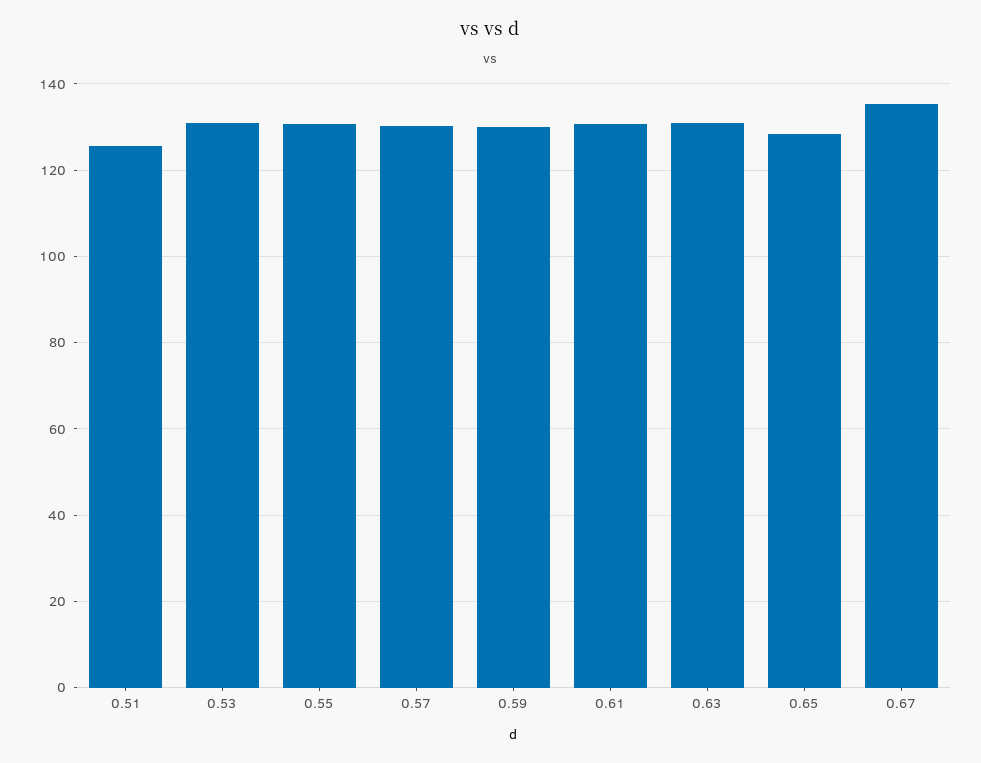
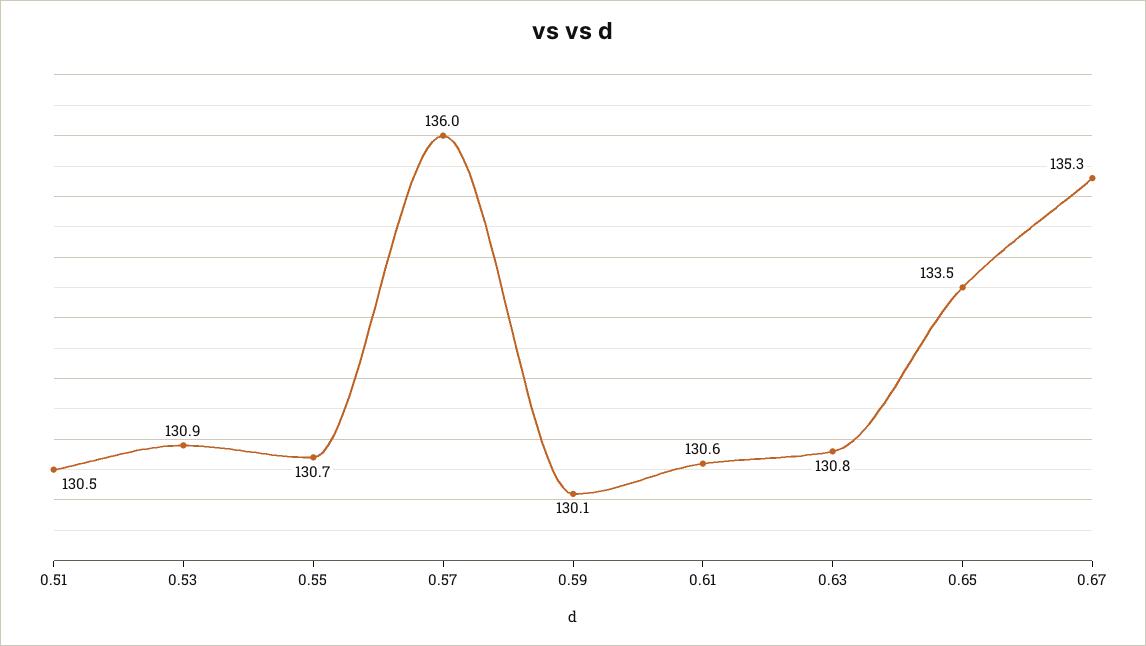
  {
-   "0.51": 126,
+   "0.51": 130.5,
    "0.53": 130.9,
    "0.55": 130.7,
-   "0.57": 130,
+   "0.57": 136,
    "0.59": 130.1,
    "0.61": 130.6,
    "0.63": 130.8,
-   "0.65": 128,
+   "0.65": 133.5,
    "0.67": 135.3
  }

